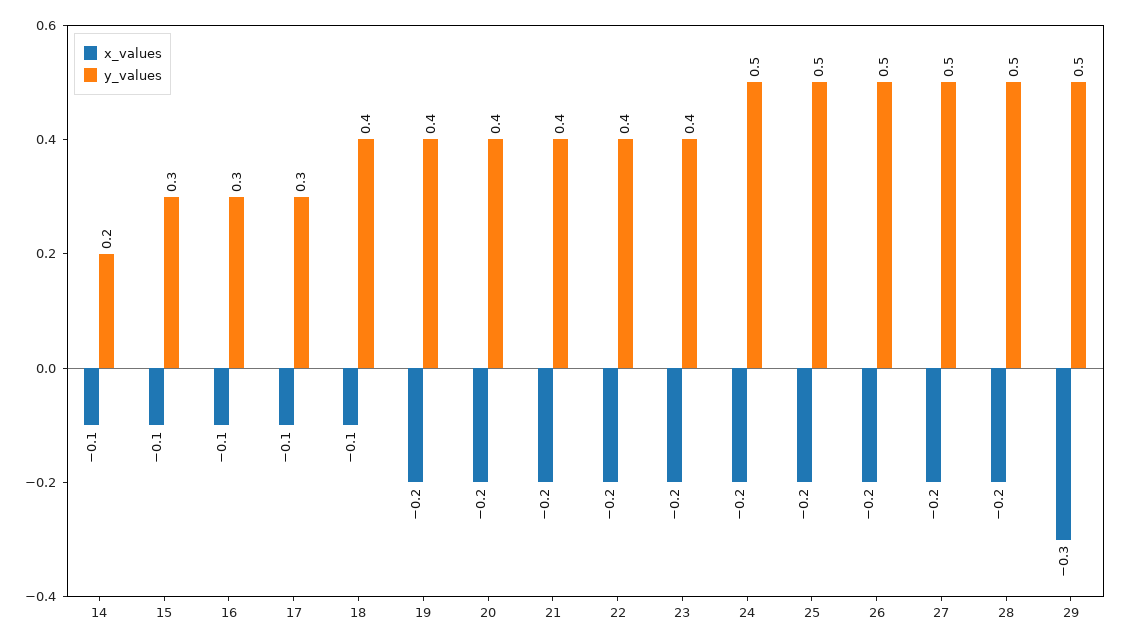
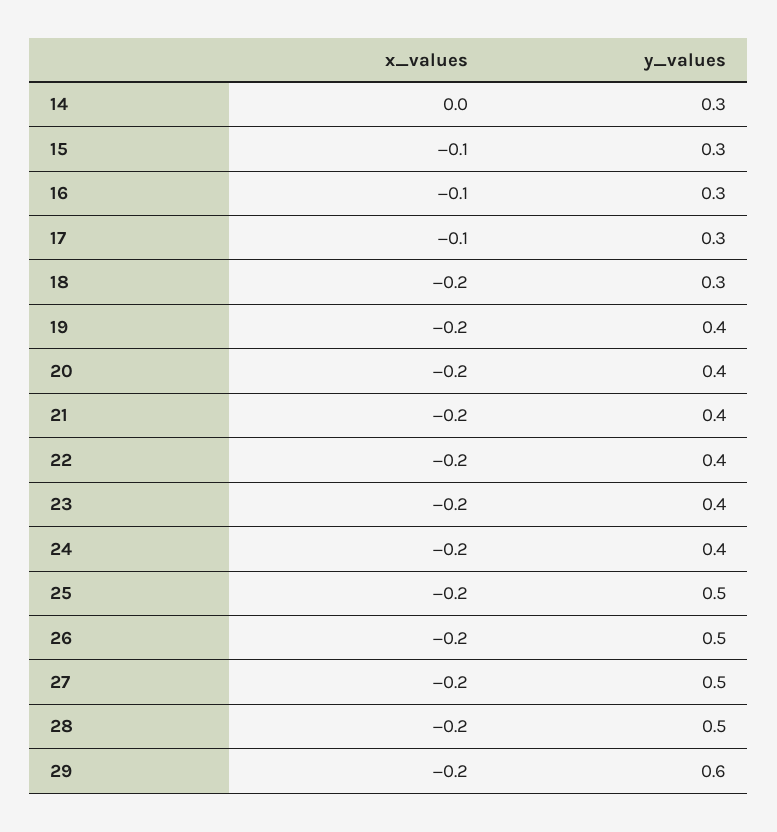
  {
    "x_values": {
-     "14": -0.1,
+     "14": 0,
      "15": -0.1,
      "16": -0.1,
      "17": -0.1,
-     "18": -0.1,
+     "18": -0.2,
      "19": -0.2,
      "20": -0.2,
      "21": -0.2,
      "22": -0.2,
      "23": -0.2,
      "24": -0.2,
      "25": -0.2,
      "26": -0.2,
      "27": -0.2,
      "28": -0.2,
-     "29": -0.3
+     "29": -0.2
    },
    "y_values": {
-     "14": 0.2,
+     "14": 0.3,
      "15": 0.3,
      "16": 0.3,
      "17": 0.3,
-     "18": 0.4,
+     "18": 0.3,
      "19": 0.4,
      "20": 0.4,
      "21": 0.4,
      "22": 0.4,
      "23": 0.4,
-     "24": 0.5,
+     "24": 0.4,
      "25": 0.5,
      "26": 0.5,
      "27": 0.5,
      "28": 0.5,
-     "29": 0.5
+     "29": 0.6
    }
  }

